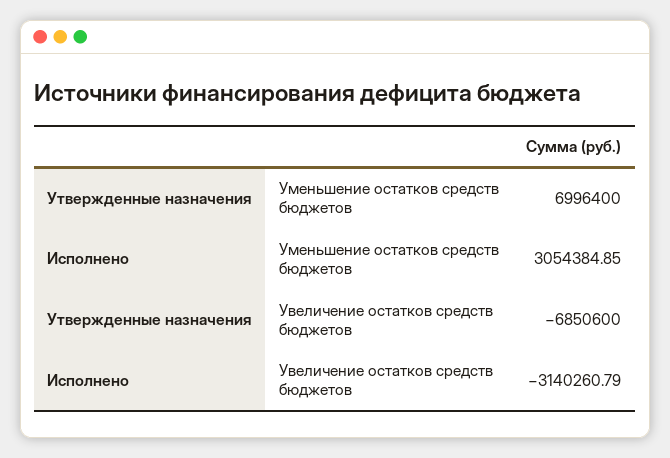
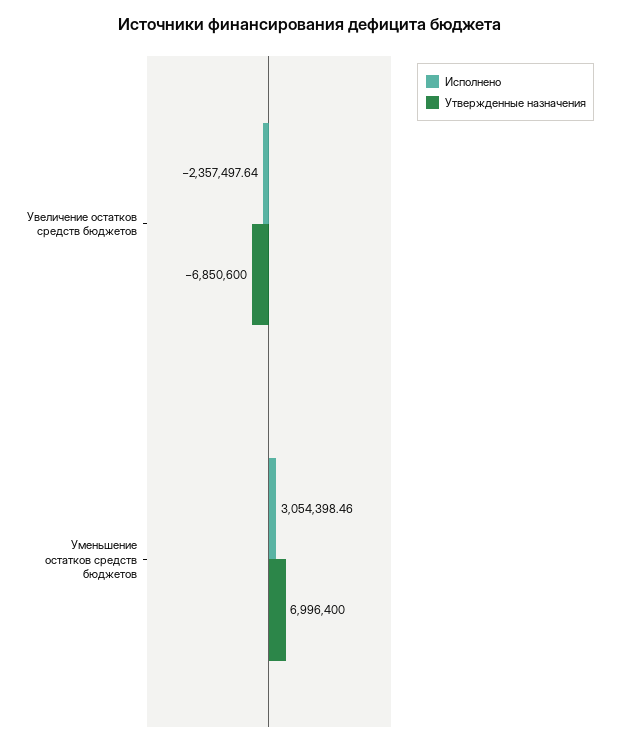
  {
    "Утвержденные назначения": {
      "Уменьшение остатков средств бюджетов": 6996400,
      "Увеличение остатков средств бюджетов": -6850600
    },
    "Исполнено": {
-     "Уменьшение остатков средств бюджетов": 3054384.85,
+     "Уменьшение остатков средств бюджетов": 3054398.46,
-     "Увеличение остатков средств бюджетов": -3140260.79
+     "Увеличение остатков средств бюджетов": -2357497.64
    }
  }

